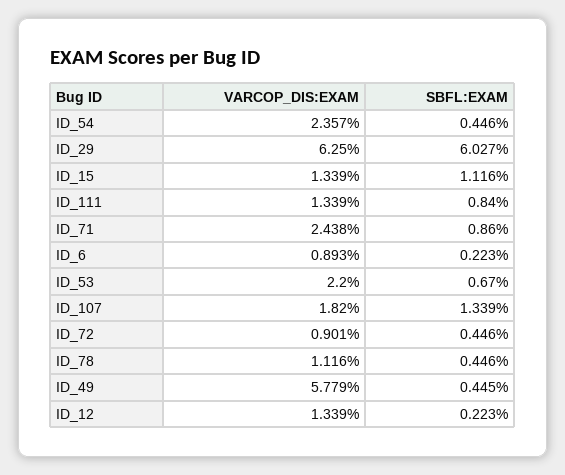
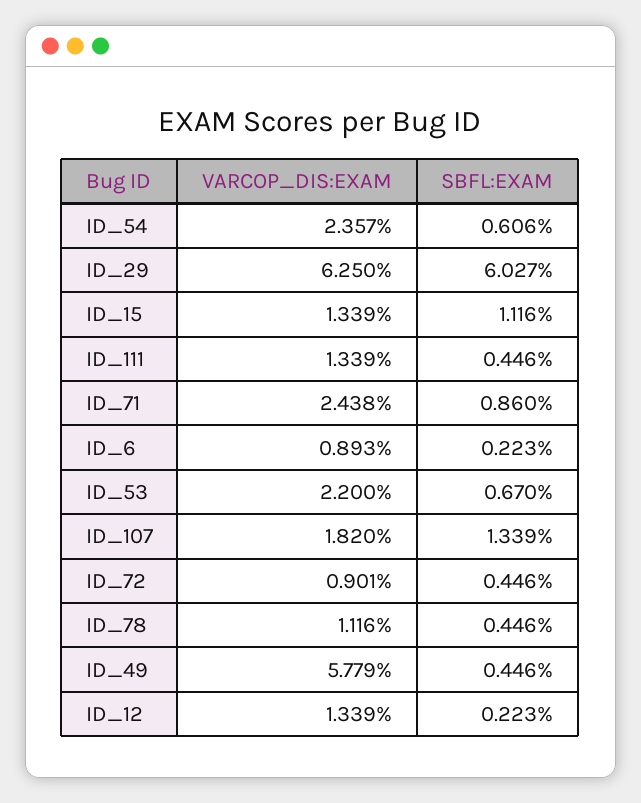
  {
    "VARCOP_DIS:EXAM": {
      "ID_54": 2.357,
      "ID_29": 6.25,
      "ID_15": 1.339,
      "ID_111": 1.339,
      "ID_71": 2.438,
      "ID_6": 0.893,
      "ID_53": 2.2,
      "ID_107": 1.82,
      "ID_72": 0.901,
      "ID_78": 1.116,
      "ID_49": 5.779,
      "ID_12": 1.339
    },
    "SBFL:EXAM": {
-     "ID_54": 0.446,
+     "ID_54": 0.606,
      "ID_29": 6.027,
      "ID_15": 1.116,
-     "ID_111": 0.84,
+     "ID_111": 0.446,
      "ID_71": 0.86,
      "ID_6": 0.223,
      "ID_53": 0.67,
      "ID_107": 1.339,
      "ID_72": 0.446,
      "ID_78": 0.446,
-     "ID_49": 0.445,
+     "ID_49": 0.446,
      "ID_12": 0.223
    }
  }

